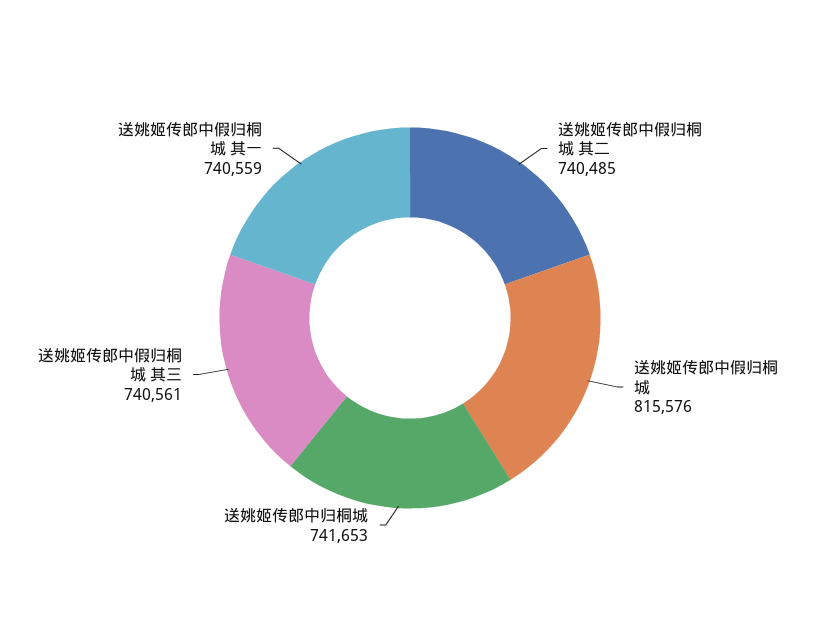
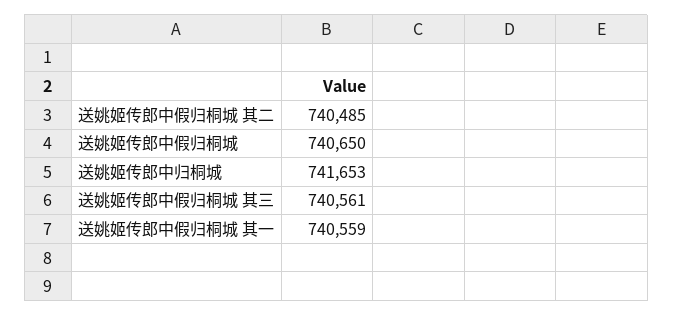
  {
    "送姚姬传郎中假归桐城 其二": 740485,
-   "送姚姬传郎中假归桐城": 815576,
+   "送姚姬传郎中假归桐城": 740650,
    "送姚姬传郎中归桐城": 741653,
    "送姚姬传郎中假归桐城 其三": 740561,
    "送姚姬传郎中假归桐城 其一": 740559
  }

